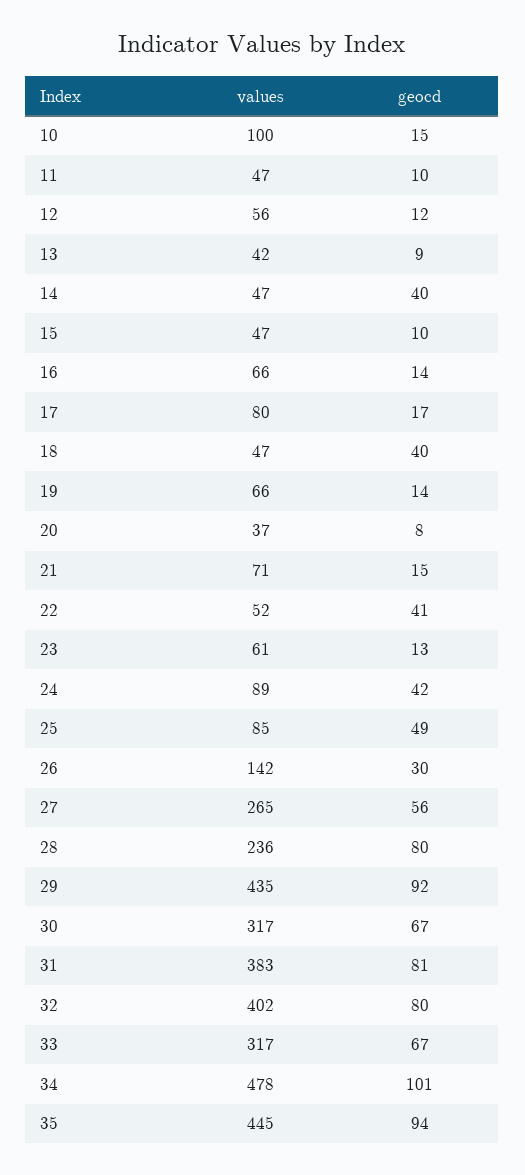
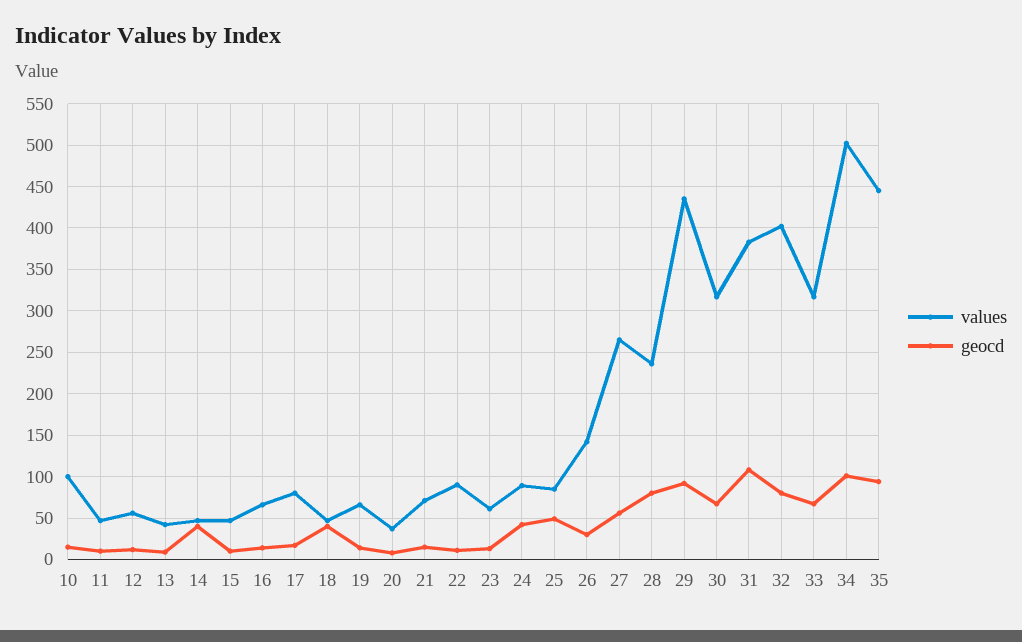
  {
    "values": {
      "10": 100,
      "11": 47,
      "12": 56,
      "13": 42,
      "14": 47,
      "15": 47,
      "16": 66,
      "17": 80,
      "18": 47,
      "19": 66,
      "20": 37,
      "21": 71,
-     "22": 52,
+     "22": 90,
      "23": 61,
      "24": 89,
      "25": 85,
      "26": 142,
      "27": 265,
      "28": 236,
      "29": 435,
      "30": 317,
      "31": 383,
      "32": 402,
      "33": 317,
-     "34": 478,
+     "34": 500,
      "35": 445
    },
    "geocd": {
      "10": 15,
      "11": 10,
      "12": 12,
      "13": 9,
      "14": 40,
      "15": 10,
      "16": 14,
      "17": 17,
      "18": 40,
      "19": 14,
      "20": 8,
      "21": 15,
-     "22": 41,
+     "22": 10,
      "23": 13,
      "24": 42,
      "25": 49,
      "26": 30,
      "27": 56,
      "28": 80,
      "29": 92,
      "30": 67,
-     "31": 81,
+     "31": 110,
      "32": 80,
      "33": 67,
      "34": 101,
      "35": 94
    }
  }

